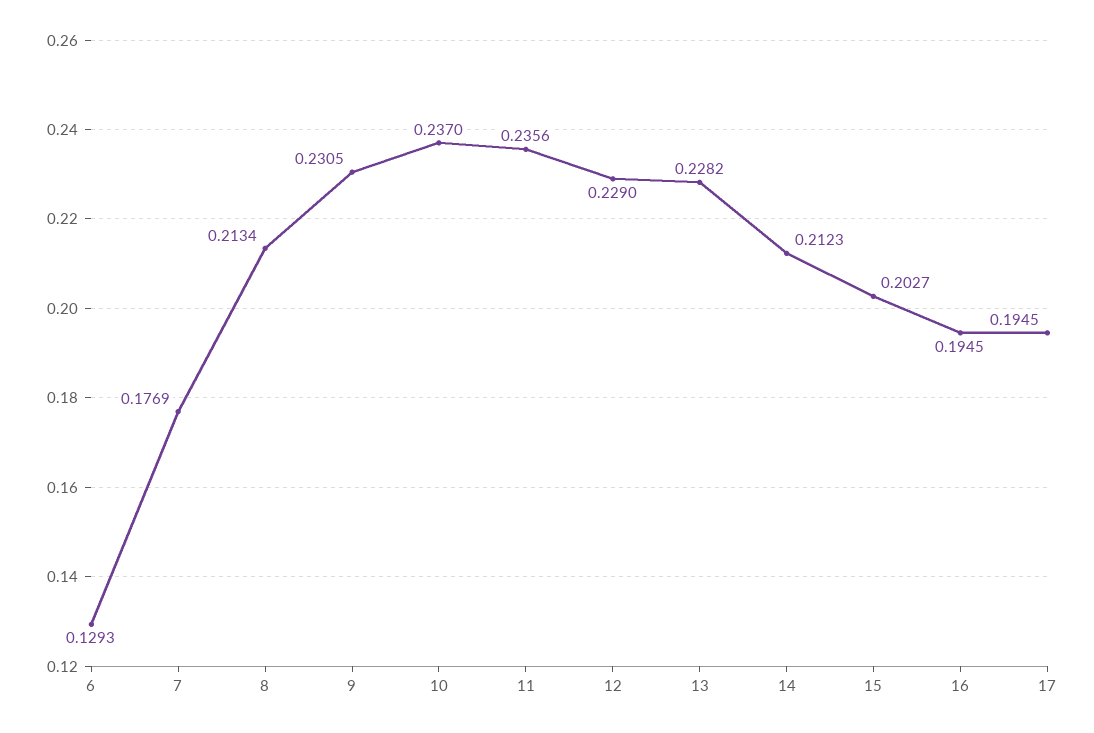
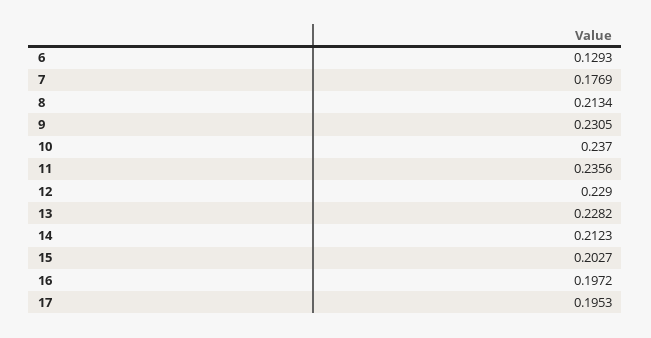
  {
    "6": 0.1293,
    "7": 0.1769,
    "8": 0.2134,
    "9": 0.2305,
    "10": 0.237,
    "11": 0.2356,
    "12": 0.229,
    "13": 0.2282,
    "14": 0.2123,
    "15": 0.2027,
-   "16": 0.1945,
+   "16": 0.1972,
-   "17": 0.1945
+   "17": 0.1953
  }

